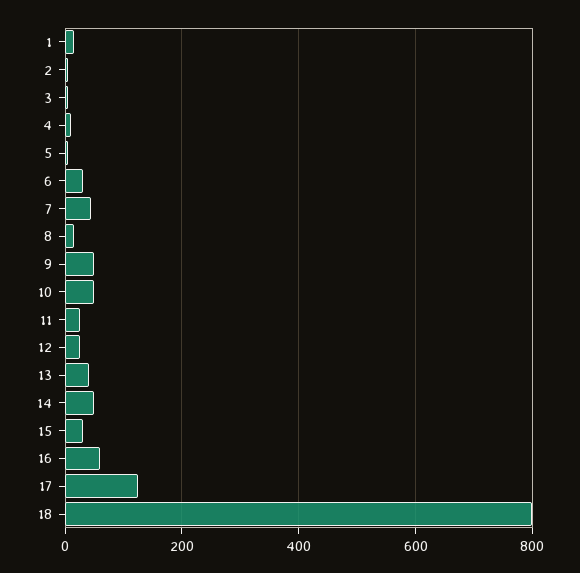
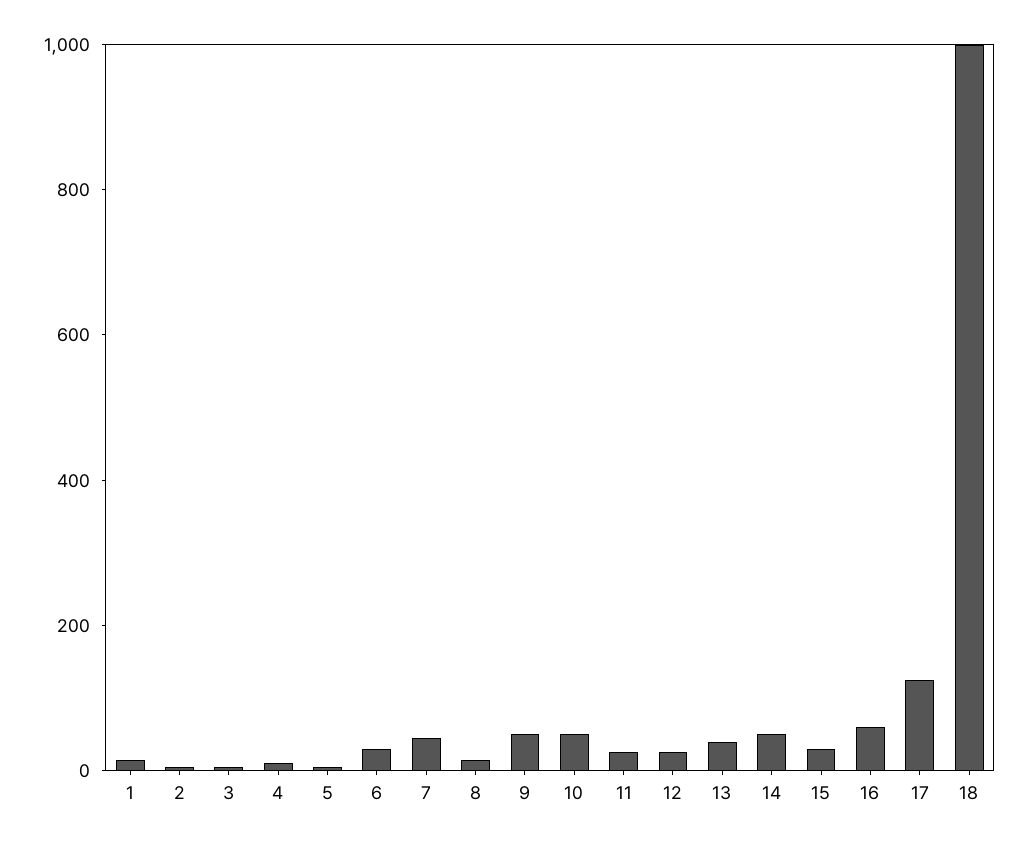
  {
    "1": 20,
    "2": 0,
    "3": 0,
    "4": 20,
    "5": 0,
    "6": 40,
    "7": 40,
    "8": 20,
    "9": 60,
    "10": 60,
    "11": 20,
    "12": 20,
    "13": 40,
    "14": 60,
    "15": 40,
    "16": 60,
    "17": 120,
-   "18": 800
+   "18": 1000
  }

